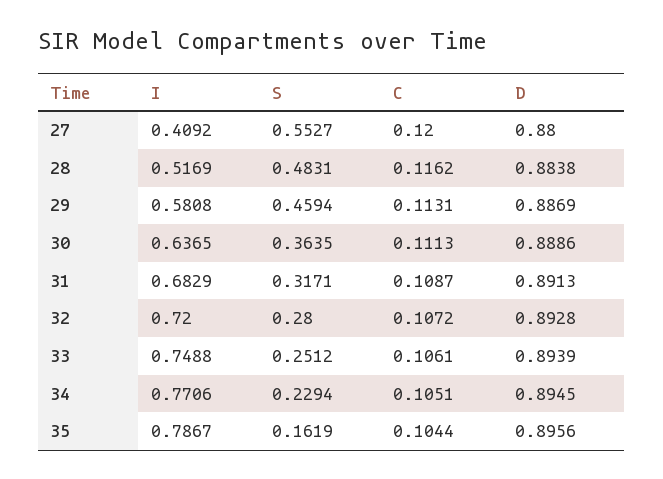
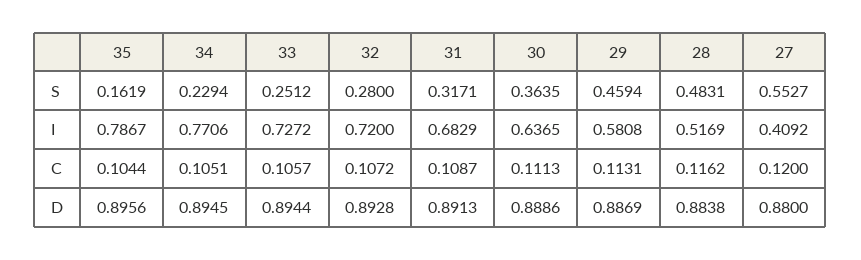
  {
    "I": {
      "27": 0.4092,
      "28": 0.5169,
      "29": 0.5808,
      "30": 0.6365,
      "31": 0.6829,
      "32": 0.72,
-     "33": 0.7488,
+     "33": 0.7272,
      "34": 0.7706,
      "35": 0.7867
    },
    "S": {
      "27": 0.5527,
      "28": 0.4831,
      "29": 0.4594,
      "30": 0.3635,
      "31": 0.3171,
      "32": 0.28,
      "33": 0.2512,
      "34": 0.2294,
      "35": 0.1619
    },
    "C": {
      "27": 0.12,
      "28": 0.1162,
      "29": 0.1131,
      "30": 0.1113,
      "31": 0.1087,
      "32": 0.1072,
-     "33": 0.1061,
+     "33": 0.1057,
      "34": 0.1051,
      "35": 0.1044
    },
    "D": {
      "27": 0.88,
      "28": 0.8838,
      "29": 0.8869,
      "30": 0.8886,
      "31": 0.8913,
      "32": 0.8928,
-     "33": 0.8939,
+     "33": 0.8944,
      "34": 0.8945,
      "35": 0.8956
    }
  }

